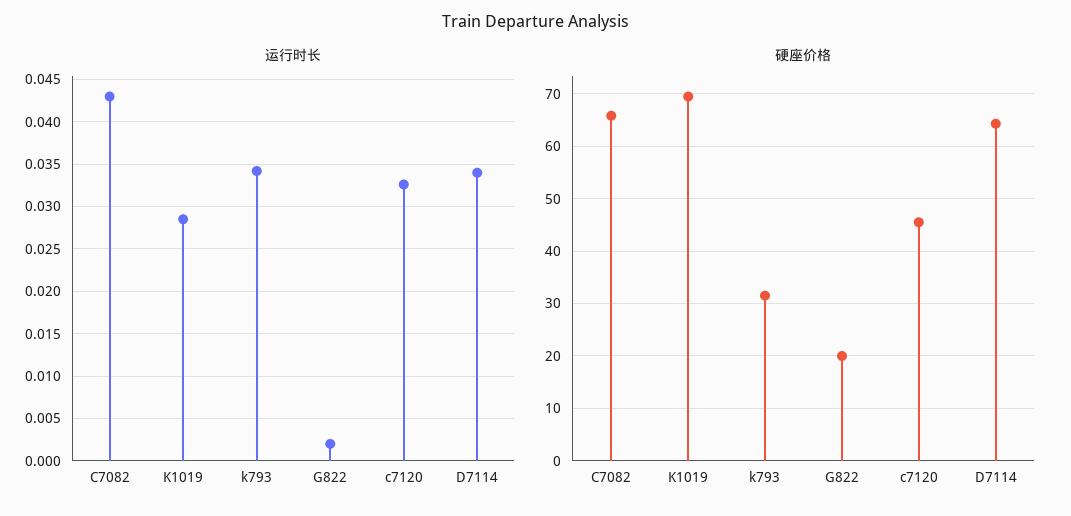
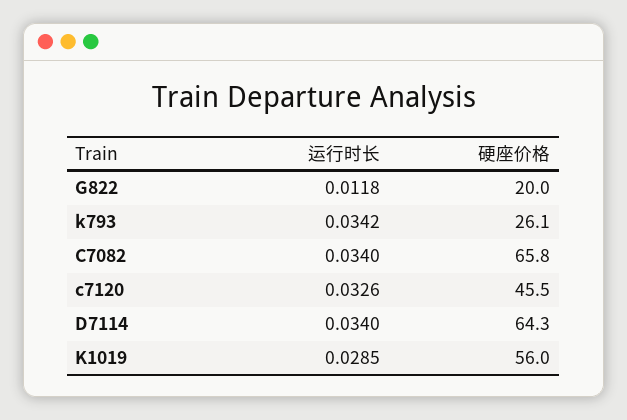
  {
    "运行时长": {
-     "C7082": 0.043,
+     "C7082": 0.034,
      "K1019": 0.0285,
      "k793": 0.0342,
-     "G822": 0.002,
+     "G822": 0.0118,
      "c7120": 0.0326,
      "D7114": 0.034
    },
    "硬座价格": {
      "C7082": 65.8,
-     "K1019": 70,
+     "K1019": 56,
-     "k793": 32,
+     "k793": 26.1,
      "G822": 20,
      "c7120": 45.5,
      "D7114": 64.3
    }
  }

